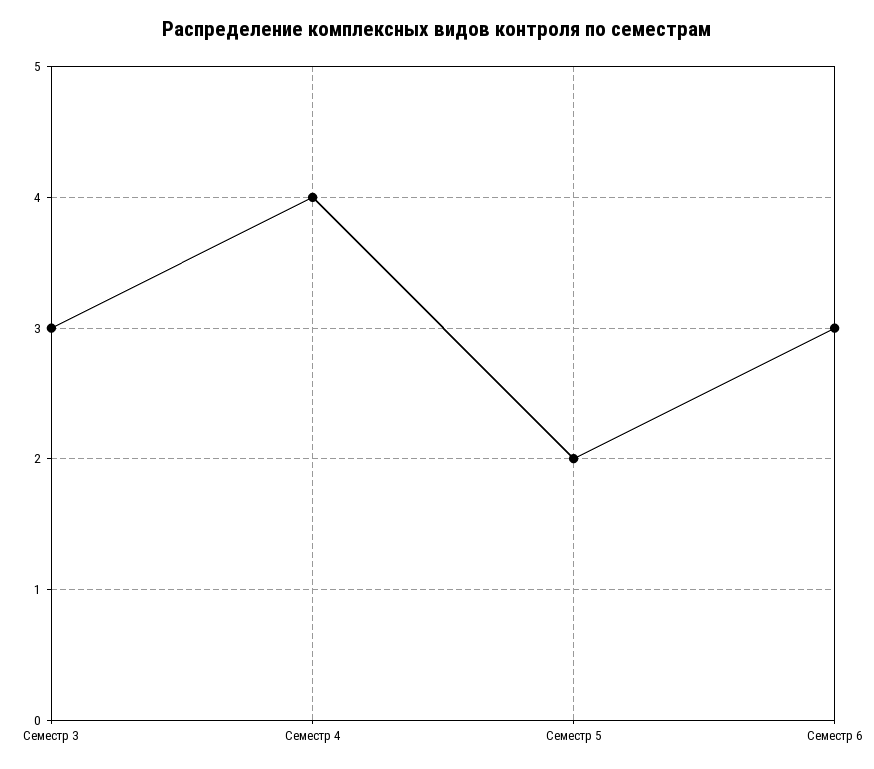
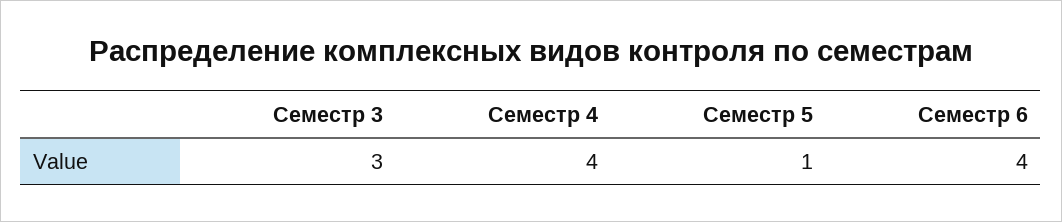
  {
    "Семестр 3": 3,
    "Семестр 4": 4,
-   "Семестр 5": 2,
+   "Семестр 5": 1,
-   "Семестр 6": 3
+   "Семестр 6": 4
  }

